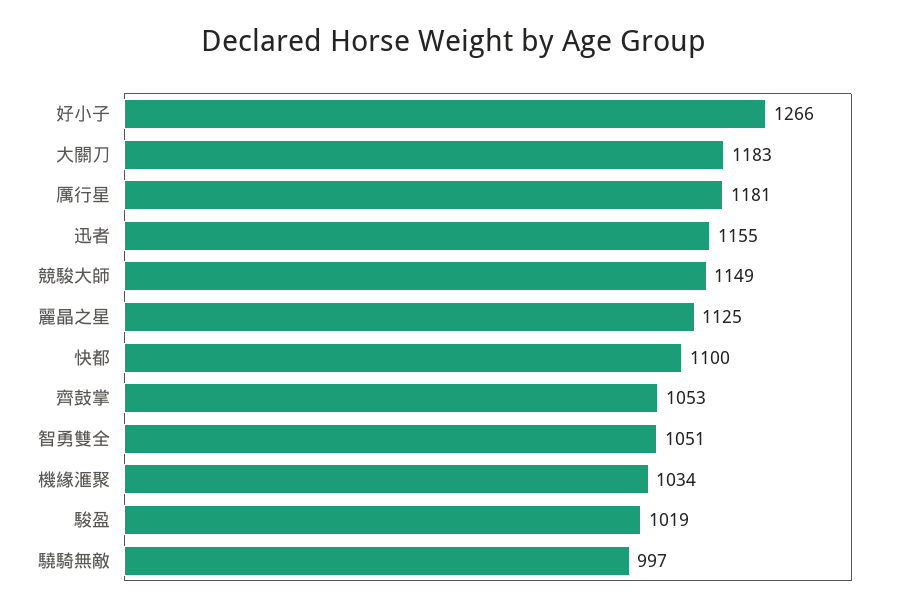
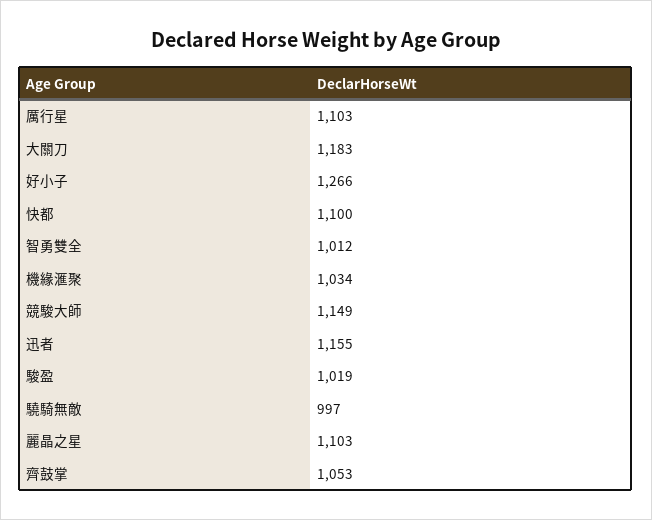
  {
    "好小子": 1266,
    "大關刀": 1183,
-   "厲行星": 1181,
+   "厲行星": 1103,
    "迅者": 1155,
    "競駿大師": 1149,
-   "麗晶之星": 1125,
+   "麗晶之星": 1103,
    "快都": 1100,
    "齊鼓掌": 1053,
-   "智勇雙全": 1051,
+   "智勇雙全": 1012,
    "機緣滙聚": 1034,
    "駿盈": 1019,
    "驍騎無敵": 997
  }

